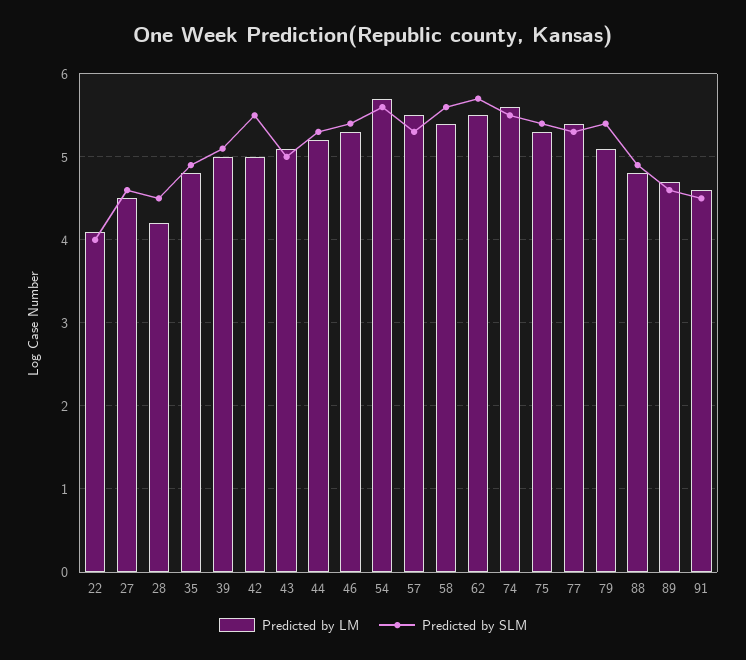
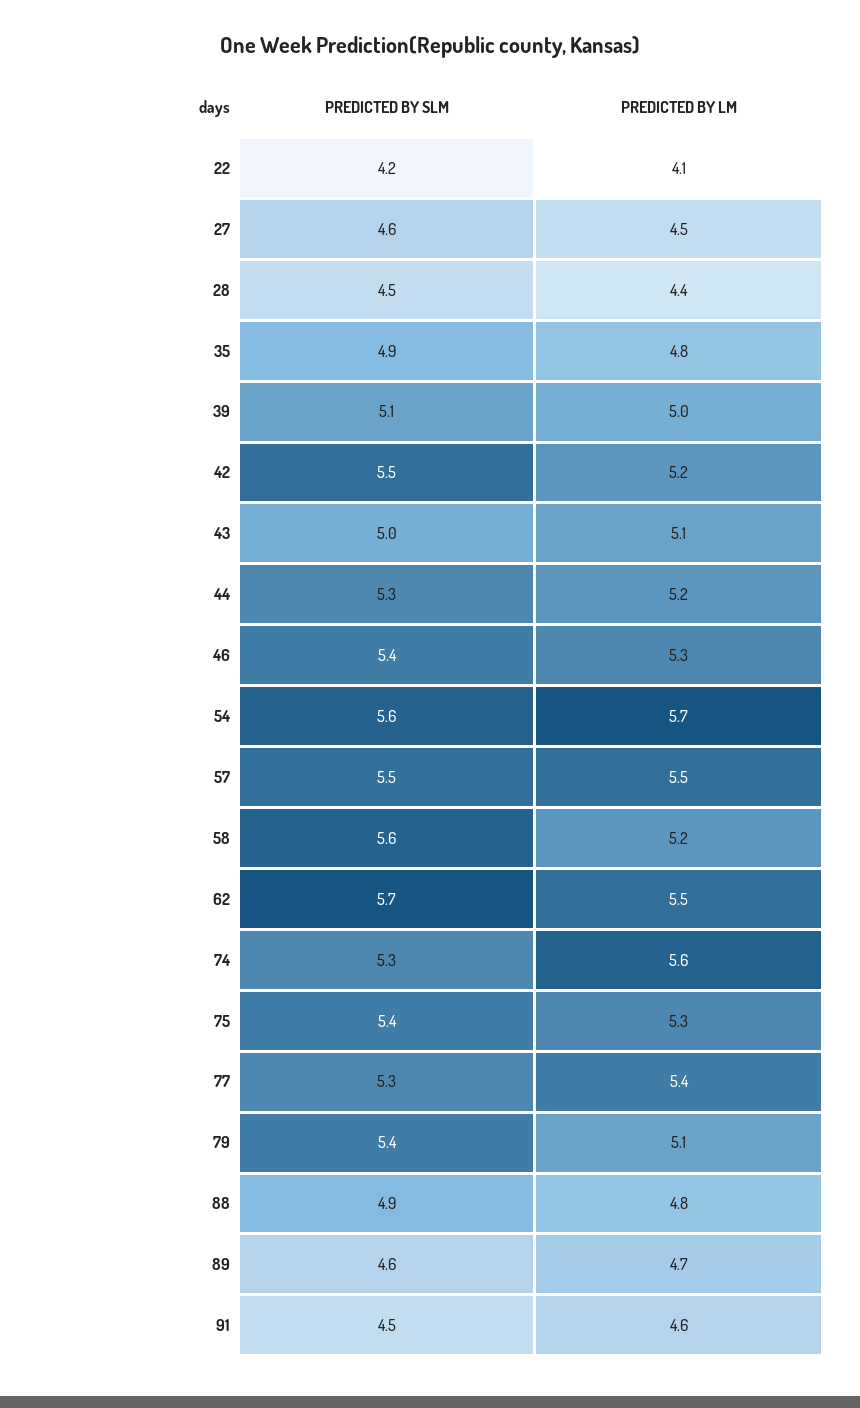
  {
    "Predicted by LM": {
      "22": 4.1,
      "27": 4.5,
-     "28": 4.2,
+     "28": 4.4,
      "35": 4.8,
      "39": 5,
-     "42": 5,
+     "42": 5.2,
      "43": 5.1,
      "44": 5.2,
      "46": 5.3,
      "54": 5.7,
      "57": 5.5,
-     "58": 5.4,
+     "58": 5.2,
      "62": 5.5,
      "74": 5.6,
      "75": 5.3,
      "77": 5.4,
      "79": 5.1,
      "88": 4.8,
      "89": 4.7,
      "91": 4.6
    },
    "Predicted by SLM": {
-     "22": 4,
+     "22": 4.2,
      "27": 4.6,
      "28": 4.5,
      "35": 4.9,
      "39": 5.1,
      "42": 5.5,
      "43": 5,
      "44": 5.3,
      "46": 5.4,
      "54": 5.6,
-     "57": 5.3,
+     "57": 5.5,
      "58": 5.6,
      "62": 5.7,
-     "74": 5.5,
+     "74": 5.3,
      "75": 5.4,
      "77": 5.3,
      "79": 5.4,
      "88": 4.9,
      "89": 4.6,
      "91": 4.5
    }
  }

